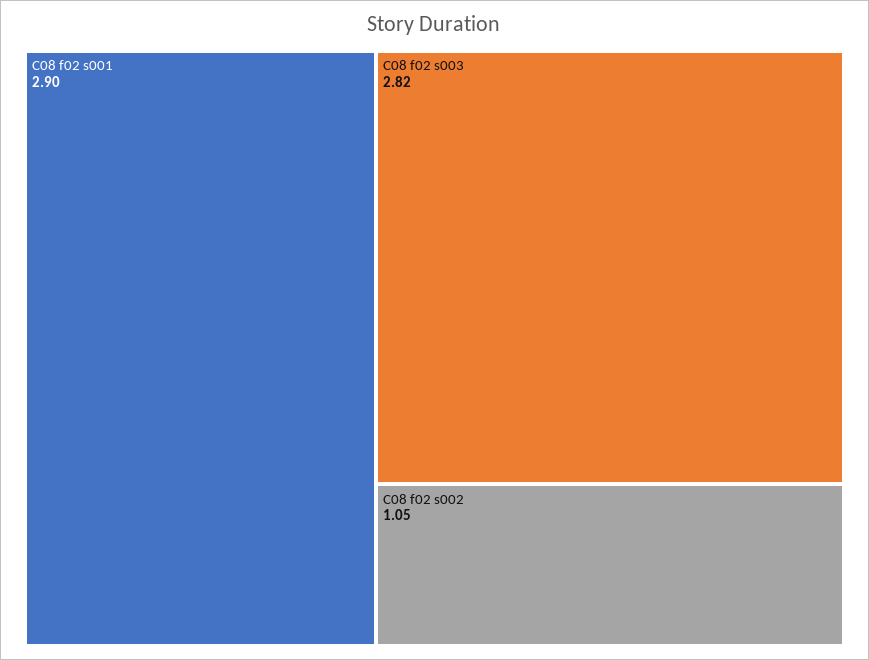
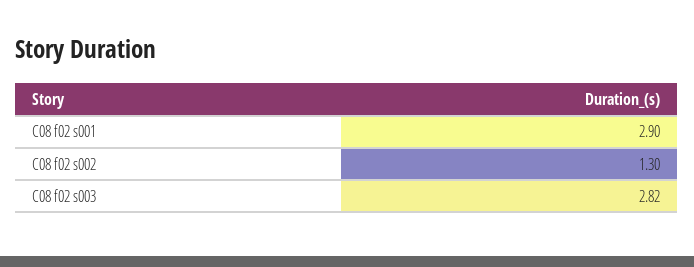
  {
    "C08 f02 s001": 2.9,
    "C08 f02 s003": 2.82,
-   "C08 f02 s002": 1.05
+   "C08 f02 s002": 1.3
  }

